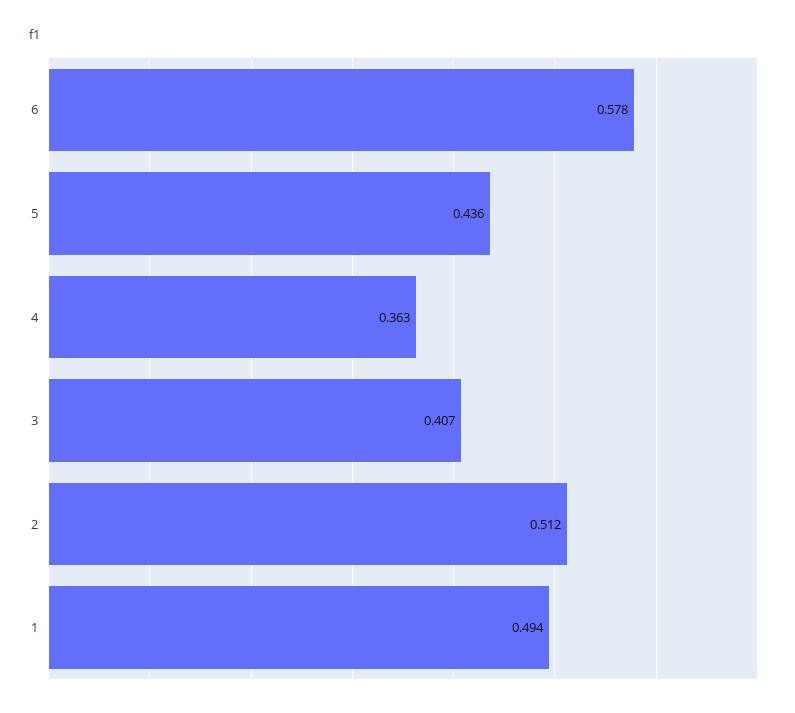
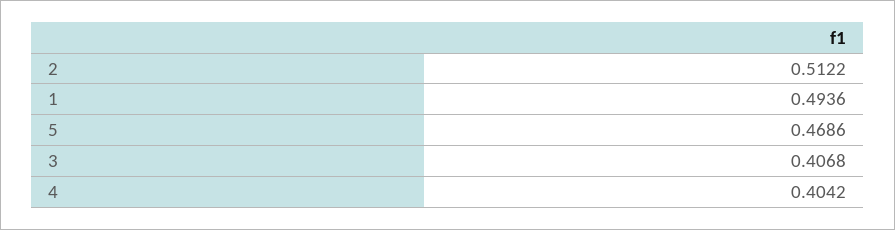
  {
-   "6": 0.578,
-   "5": 0.436,
+   "5": 0.4686,
-   "4": 0.363,
+   "4": 0.4042,
    "3": 0.4068,
    "2": 0.5122,
    "1": 0.4936
  }

